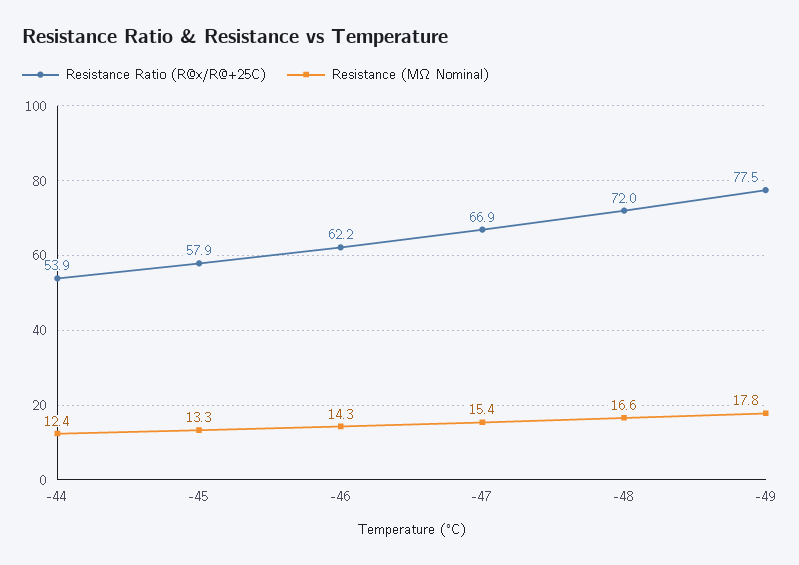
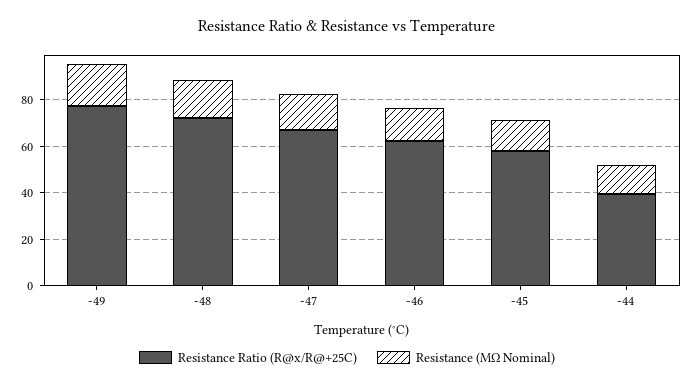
  {
    "Resistance Ratio (R@x/R@+25C)": {
-     "-44": 53.9,
+     "-44": 40,
      "-45": 57.9,
      "-46": 62.2,
      "-47": 66.9,
      "-48": 72,
      "-49": 77.5
    },
    "Resistance (MΩ Nominal)": {
      "-44": 12.4,
      "-45": 13.3,
      "-46": 14.3,
      "-47": 15.4,
      "-48": 16.6,
      "-49": 17.8
    }
  }

